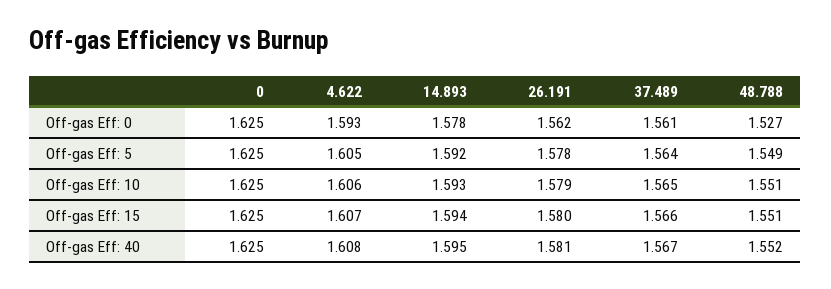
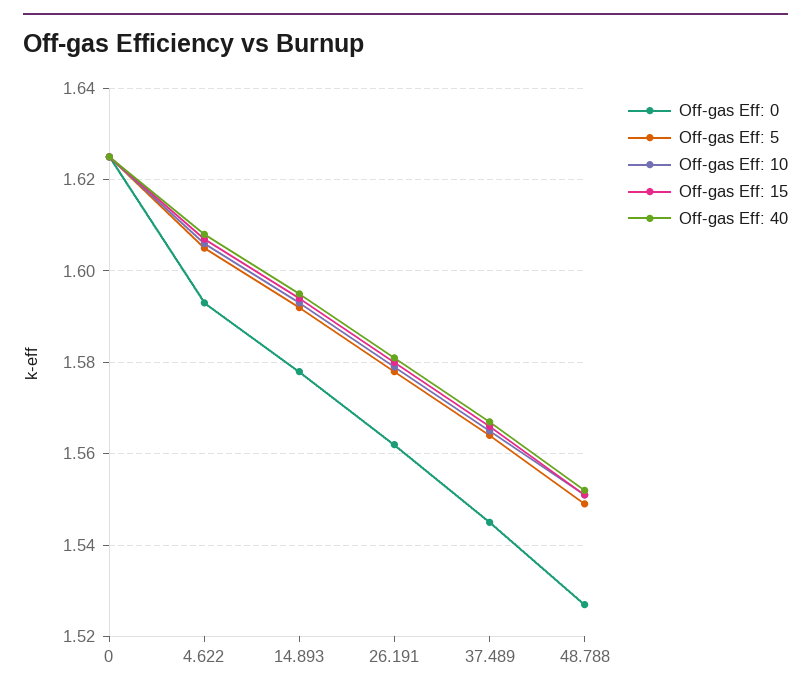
  {
    "Off-gas Eff: 0": {
      "0": 1.625,
      "4.622": 1.593,
      "14.893": 1.578,
      "26.191": 1.562,
-     "37.489": 1.561,
+     "37.489": 1.545,
      "48.788": 1.527
    },
    "Off-gas Eff: 5": {
      "0": 1.625,
      "4.622": 1.605,
      "14.893": 1.592,
      "26.191": 1.578,
      "37.489": 1.564,
      "48.788": 1.549
    },
    "Off-gas Eff: 10": {
      "0": 1.625,
      "4.622": 1.606,
      "14.893": 1.593,
      "26.191": 1.579,
      "37.489": 1.565,
      "48.788": 1.551
    },
    "Off-gas Eff: 15": {
      "0": 1.625,
      "4.622": 1.607,
      "14.893": 1.594,
      "26.191": 1.58,
      "37.489": 1.566,
      "48.788": 1.551
    },
    "Off-gas Eff: 40": {
      "0": 1.625,
      "4.622": 1.608,
      "14.893": 1.595,
      "26.191": 1.581,
      "37.489": 1.567,
      "48.788": 1.552
    }
  }

